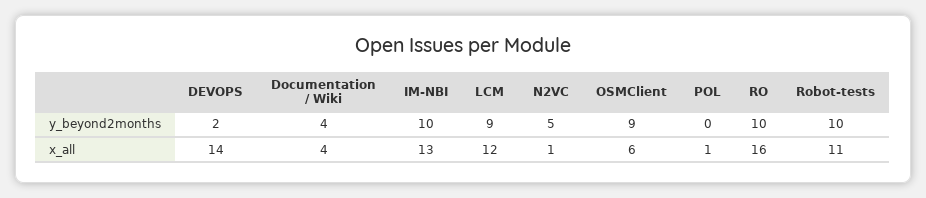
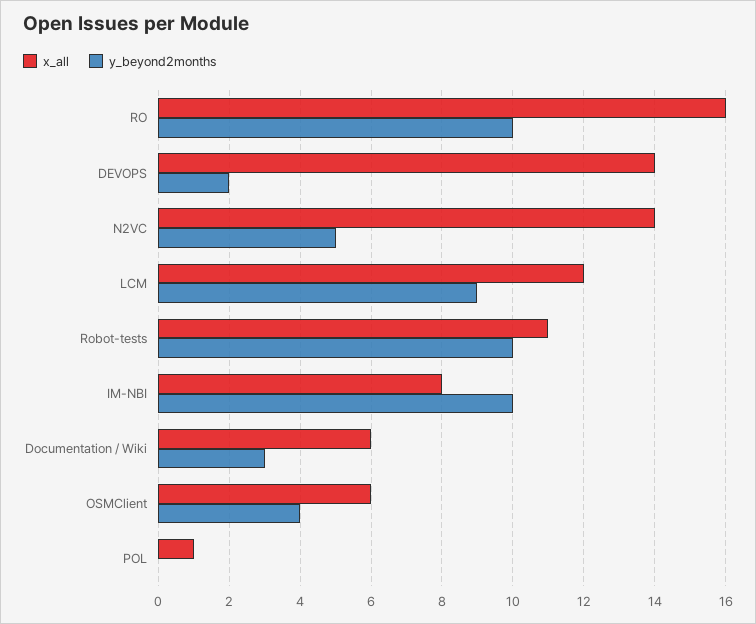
  {
    "y_beyond2months": {
      "DEVOPS": 2,
-     "Documentation / Wiki": 4,
+     "Documentation / Wiki": 3,
      "IM-NBI": 10,
      "LCM": 9,
      "N2VC": 5,
-     "OSMClient": 9,
+     "OSMClient": 4,
      "POL": 0,
      "RO": 10,
      "Robot-tests": 10
    },
    "x_all": {
      "DEVOPS": 14,
-     "Documentation / Wiki": 4,
+     "Documentation / Wiki": 6,
-     "IM-NBI": 13,
+     "IM-NBI": 8,
      "LCM": 12,
-     "N2VC": 1,
+     "N2VC": 14,
      "OSMClient": 6,
      "POL": 1,
      "RO": 16,
      "Robot-tests": 11
    }
  }

